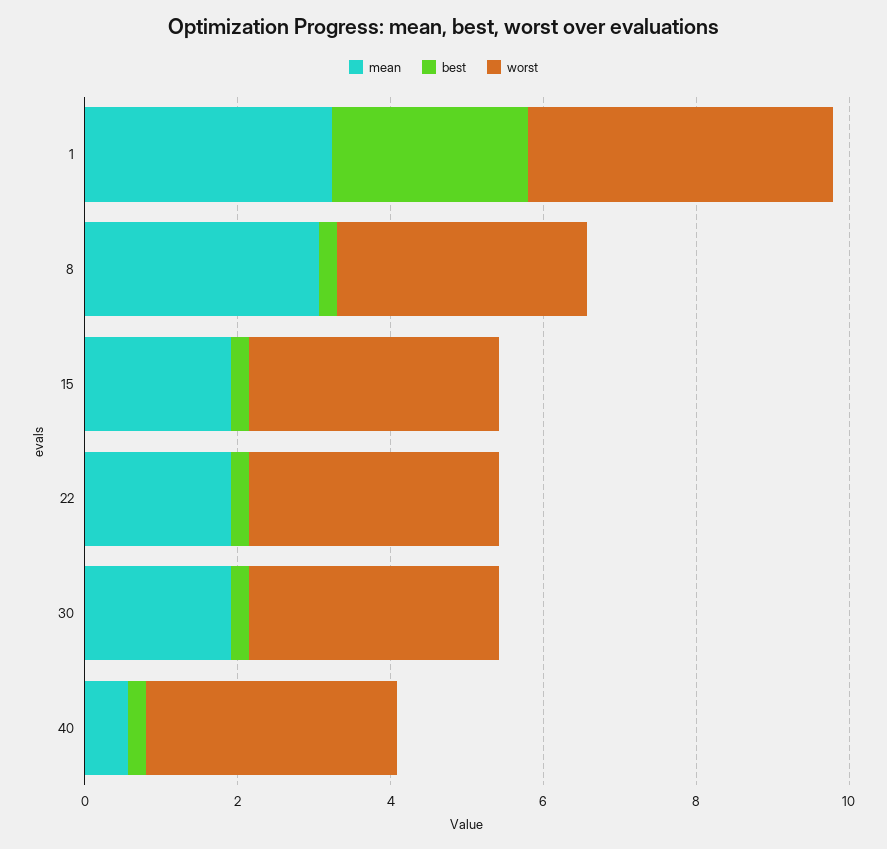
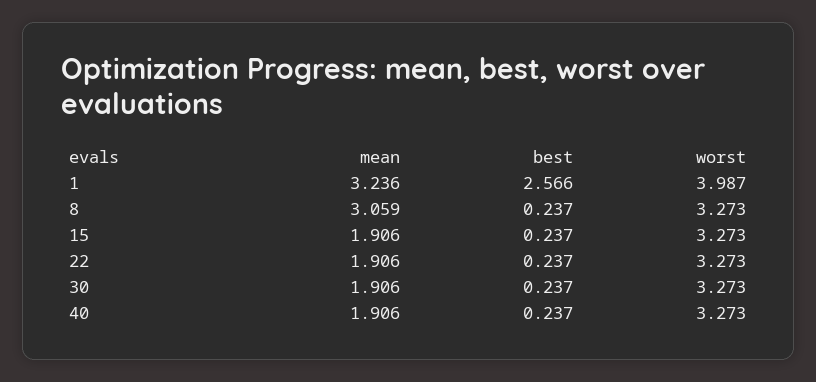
  {
    "mean": {
      "1": 3.236,
      "8": 3.059,
      "15": 1.906,
      "22": 1.906,
      "30": 1.906,
-     "40": 0.5
+     "40": 1.906
    },
    "best": {
      "1": 2.566,
      "8": 0.237,
      "15": 0.237,
      "22": 0.237,
      "30": 0.237,
      "40": 0.237
    },
    "worst": {
      "1": 3.987,
      "8": 3.273,
      "15": 3.273,
      "22": 3.273,
      "30": 3.273,
      "40": 3.273
    }
  }

